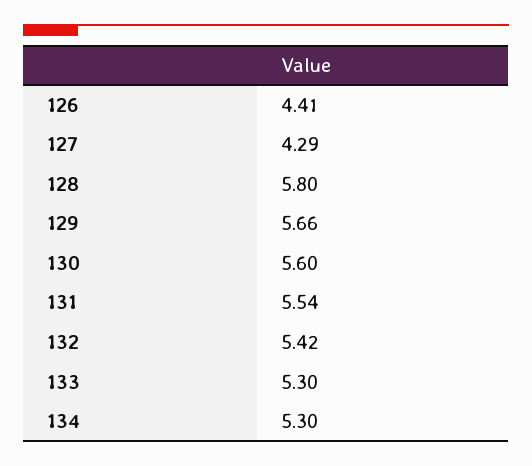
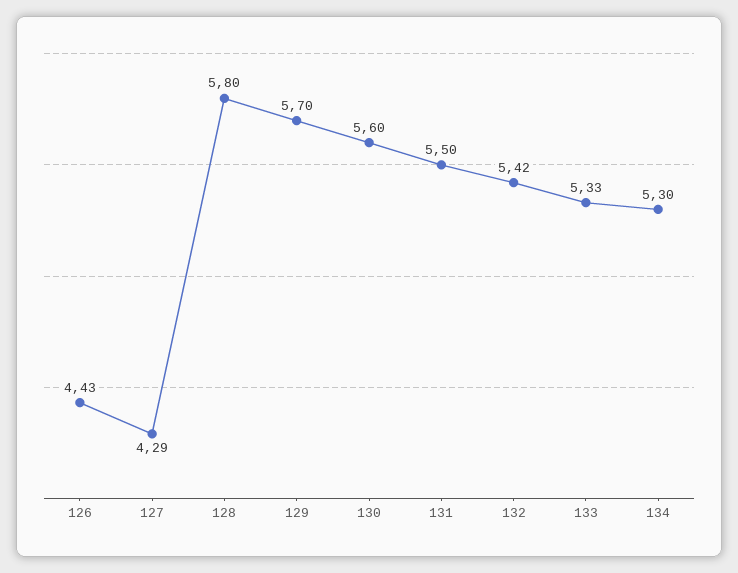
  {
-   "126": 4.41,
+   "126": 4.43,
    "127": 4.29,
    "128": 5.8,
-   "129": 5.66,
+   "129": 5.7,
    "130": 5.6,
-   "131": 5.54,
+   "131": 5.5,
    "132": 5.42,
-   "133": 5.3,
+   "133": 5.33,
    "134": 5.3
  }

